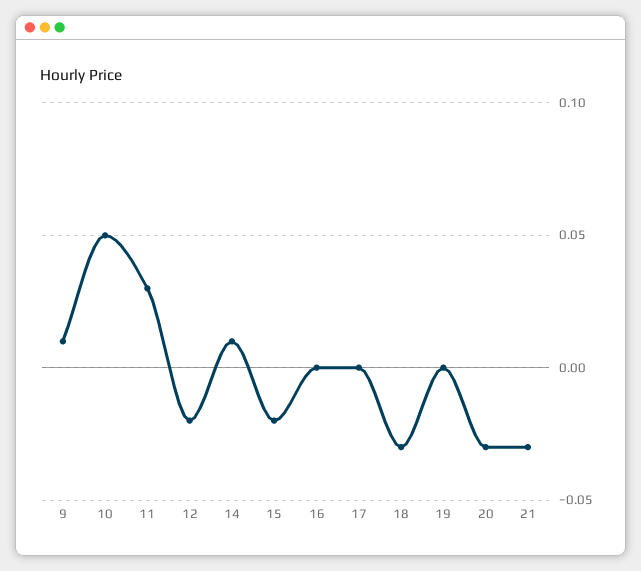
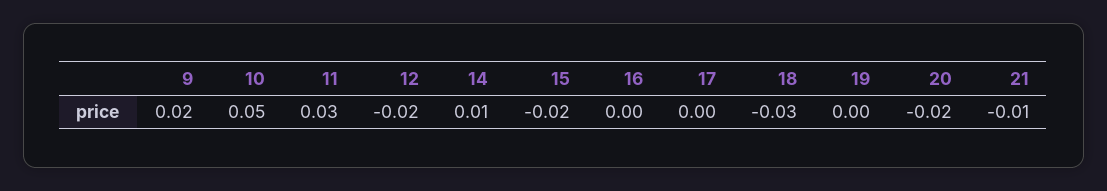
  {
-   "9": 0.01,
+   "9": 0.02,
    "10": 0.05,
    "11": 0.03,
    "12": -0.02,
    "14": 0.01,
    "15": -0.02,
    "16": 0,
    "17": 0,
    "18": -0.03,
    "19": 0,
-   "20": -0.03,
+   "20": -0.02,
-   "21": -0.03
+   "21": -0.01
  }

